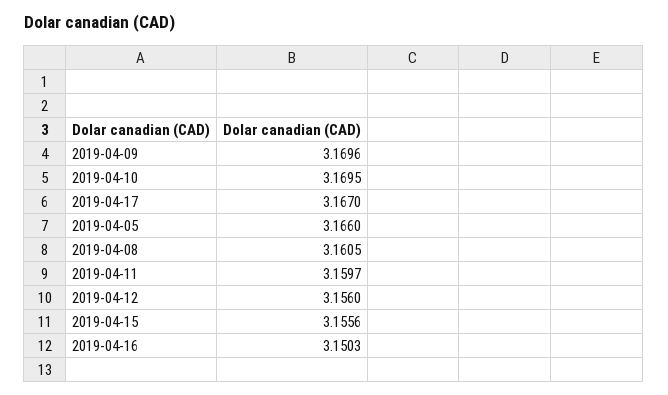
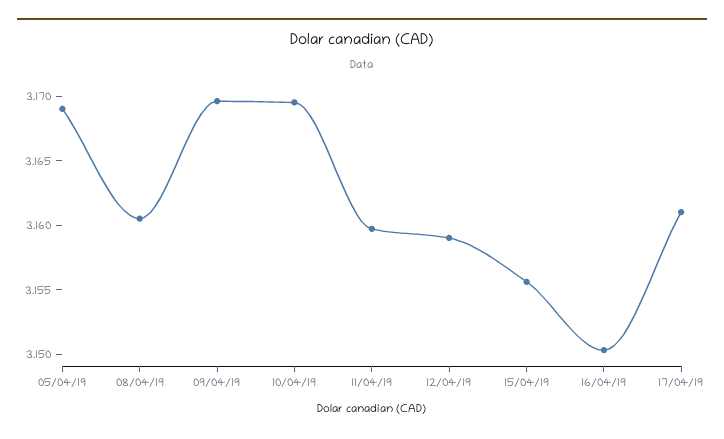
  {
    "2019-04-09": 3.1696,
    "2019-04-10": 3.1695,
-   "2019-04-17": 3.167,
+   "2019-04-17": 3.161,
-   "2019-04-05": 3.166,
+   "2019-04-05": 3.169,
    "2019-04-08": 3.1605,
    "2019-04-11": 3.1597,
-   "2019-04-12": 3.156,
+   "2019-04-12": 3.159,
    "2019-04-15": 3.1556,
    "2019-04-16": 3.1503
  }

